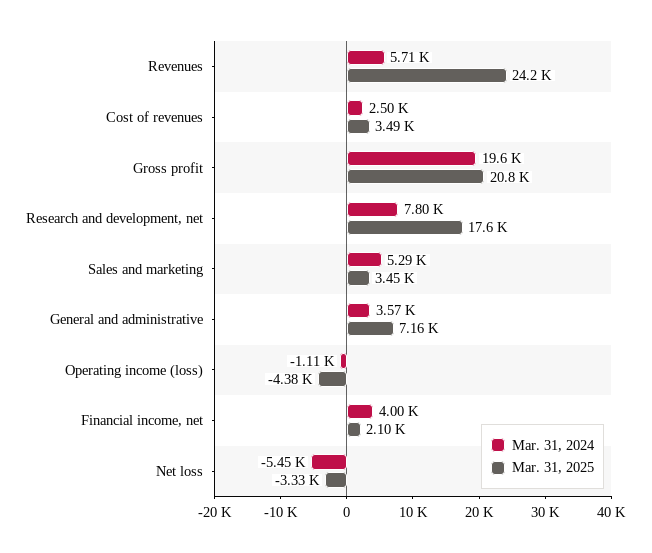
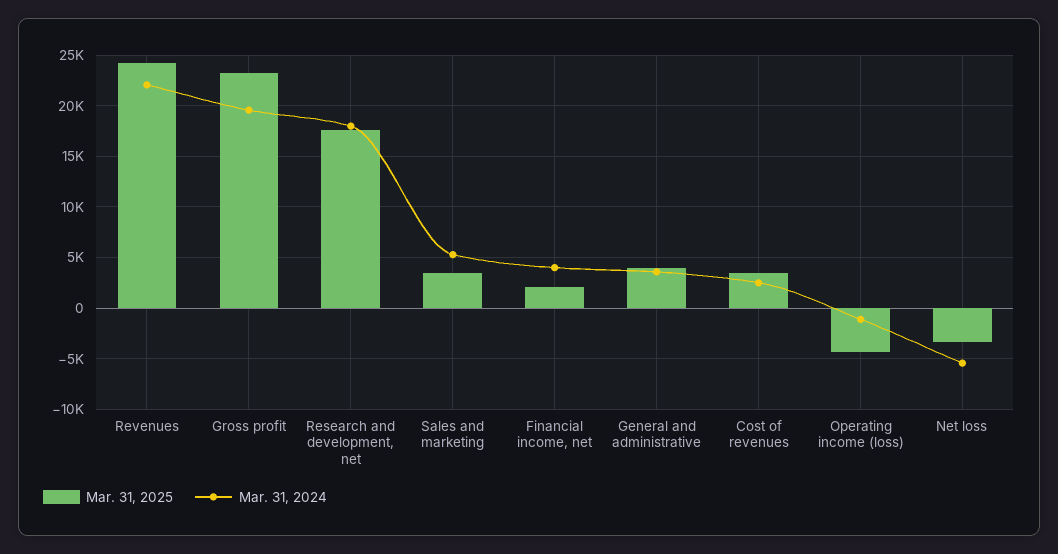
  {
    "Mar. 31, 2024": {
-     "Revenues": 5710,
+     "Revenues": 22000,
      "Cost of revenues": 2500,
      "Gross profit": 19600,
-     "Research and development, net": 7800,
+     "Research and development, net": 18000,
      "Sales and marketing": 5290,
      "General and administrative": 3570,
      "Operating income (loss)": -1110,
      "Financial income, net": 4000,
      "Net loss": -5450
    },
    "Mar. 31, 2025": {
      "Revenues": 24200,
      "Cost of revenues": 3490,
-     "Gross profit": 20800,
+     "Gross profit": 23000,
      "Research and development, net": 17600,
      "Sales and marketing": 3450,
-     "General and administrative": 7160,
+     "General and administrative": 4000,
      "Operating income (loss)": -4380,
      "Financial income, net": 2100,
      "Net loss": -3330
    }
  }

